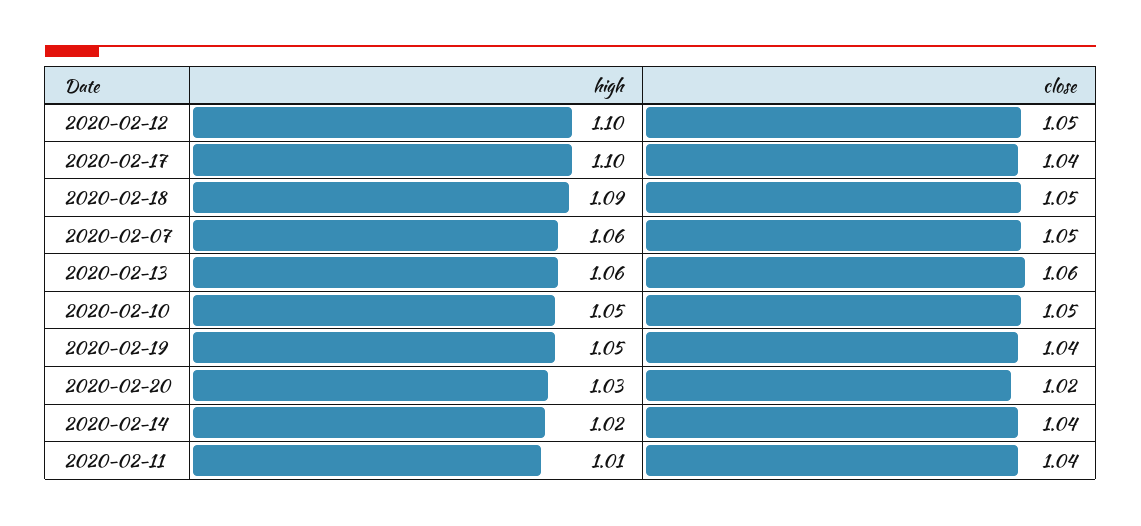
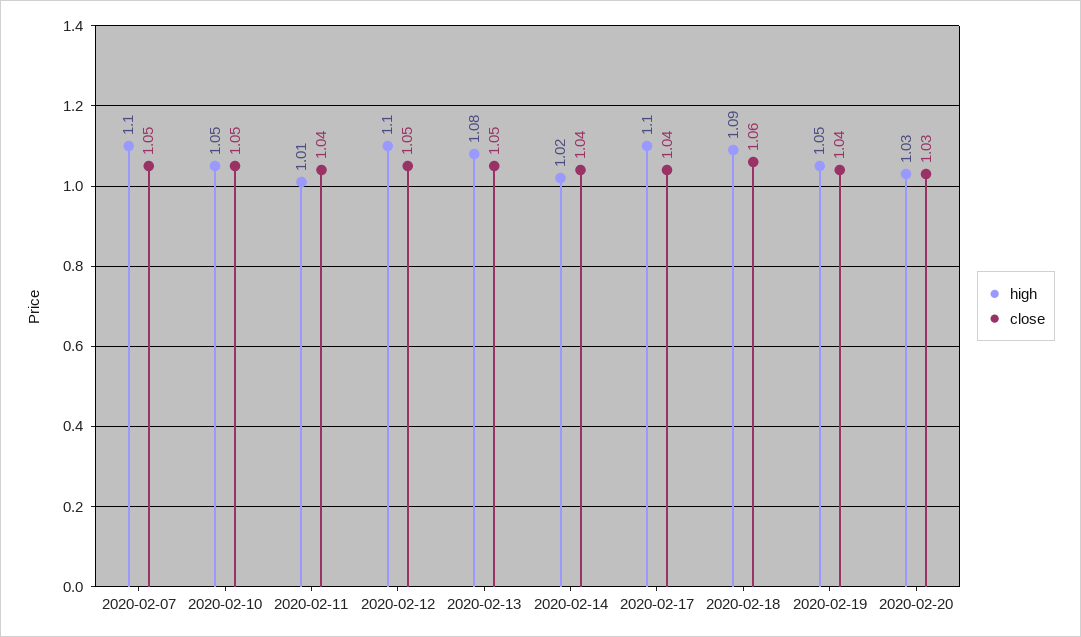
  {
    "high": {
      "2020-02-12": 1.1,
      "2020-02-17": 1.1,
      "2020-02-18": 1.09,
-     "2020-02-07": 1.06,
+     "2020-02-07": 1.1,
-     "2020-02-13": 1.06,
+     "2020-02-13": 1.08,
      "2020-02-10": 1.05,
      "2020-02-19": 1.05,
      "2020-02-20": 1.03,
      "2020-02-14": 1.02,
      "2020-02-11": 1.01
    },
    "close": {
      "2020-02-12": 1.05,
      "2020-02-17": 1.04,
-     "2020-02-18": 1.05,
+     "2020-02-18": 1.06,
      "2020-02-07": 1.05,
-     "2020-02-13": 1.06,
+     "2020-02-13": 1.05,
      "2020-02-10": 1.05,
      "2020-02-19": 1.04,
-     "2020-02-20": 1.02,
+     "2020-02-20": 1.03,
      "2020-02-14": 1.04,
      "2020-02-11": 1.04
    }
  }

